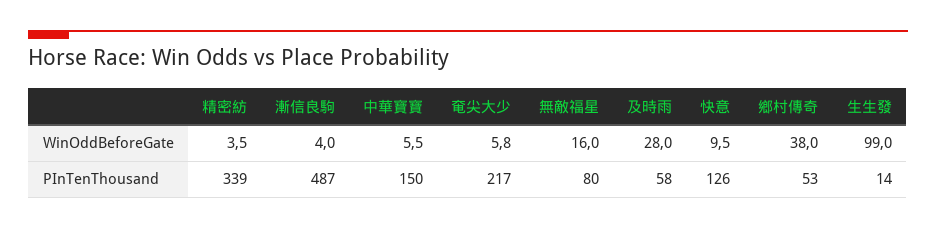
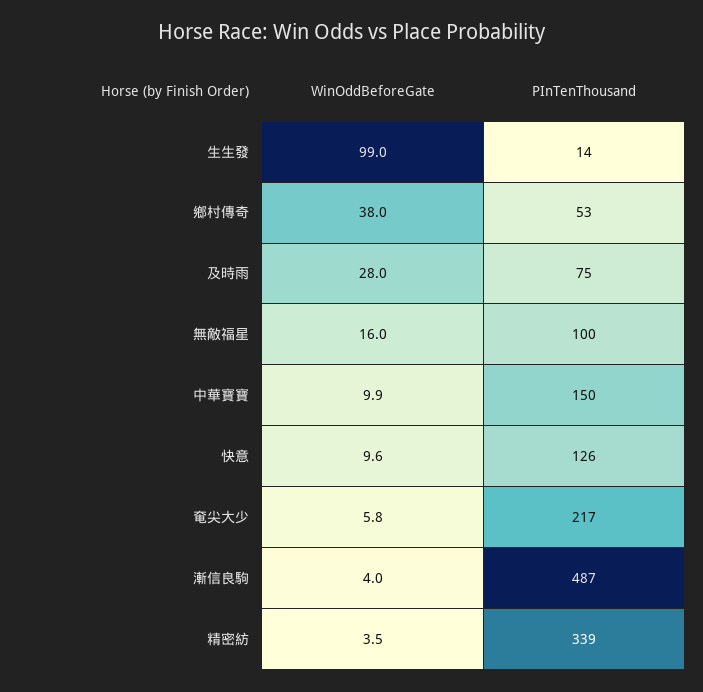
  {
    "精密紡": {
      "WinOddBeforeGate": 3.5,
      "PInTenThousand": 339
    },
    "漸信良駒": {
      "WinOddBeforeGate": 4,
      "PInTenThousand": 487
    },
    "中華寶寶": {
-     "WinOddBeforeGate": 5.5,
+     "WinOddBeforeGate": 9.9,
      "PInTenThousand": 150
    },
    "奄尖大少": {
      "WinOddBeforeGate": 5.8,
      "PInTenThousand": 217
    },
    "無敵福星": {
      "WinOddBeforeGate": 16,
-     "PInTenThousand": 80
+     "PInTenThousand": 100
    },
    "及時雨": {
      "WinOddBeforeGate": 28,
-     "PInTenThousand": 58
+     "PInTenThousand": 75
    },
    "快意": {
-     "WinOddBeforeGate": 9.5,
+     "WinOddBeforeGate": 9.6,
      "PInTenThousand": 126
    },
    "鄉村傳奇": {
      "WinOddBeforeGate": 38,
      "PInTenThousand": 53
    },
    "生生發": {
      "WinOddBeforeGate": 99,
      "PInTenThousand": 14
    }
  }

